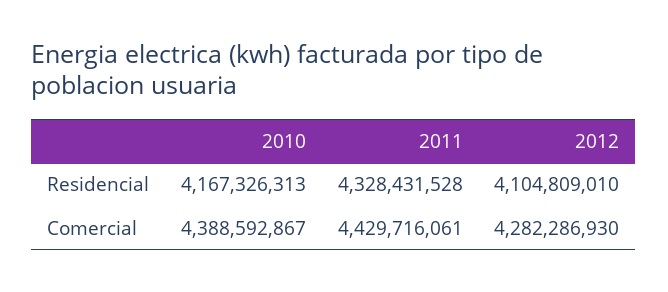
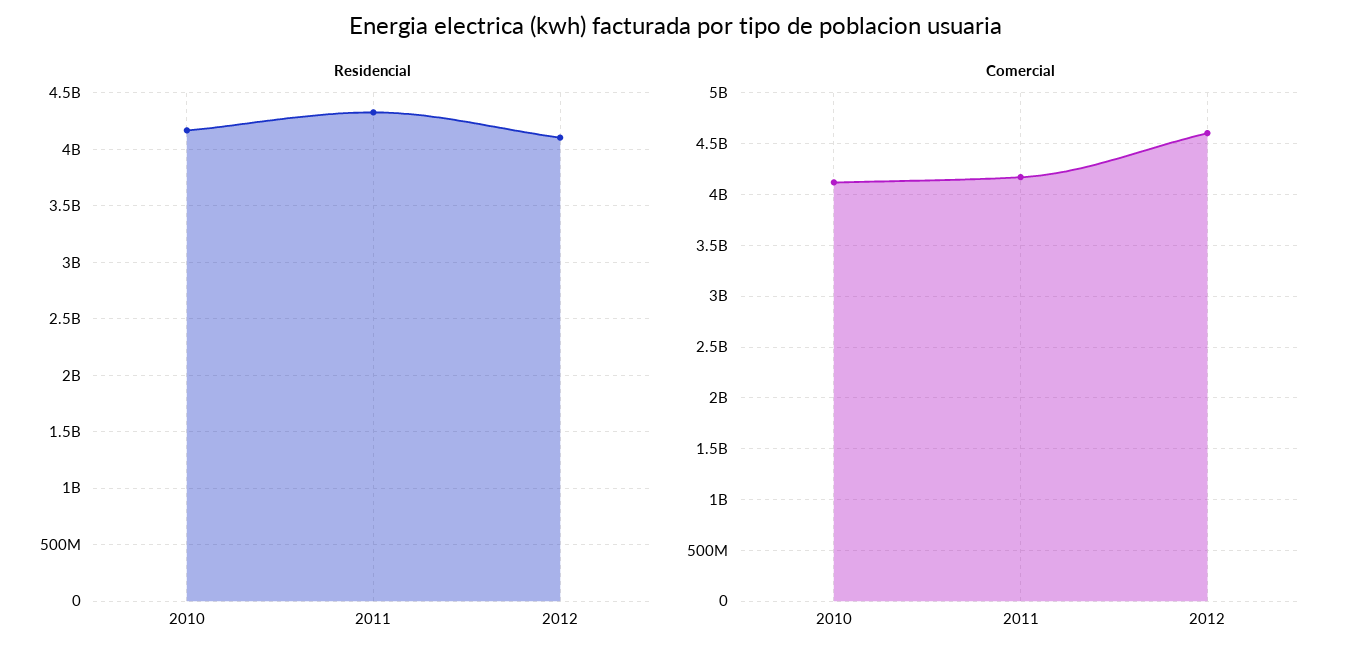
  {
    "Residencial": {
      "2010": 4167326313,
      "2011": 4328431528,
      "2012": 4104809010
    },
    "Comercial": {
-     "2010": 4388592867,
+     "2010": 4100000000,
-     "2011": 4429716061,
+     "2011": 4200000000,
-     "2012": 4282286930
+     "2012": 4600000000
    }
  }

